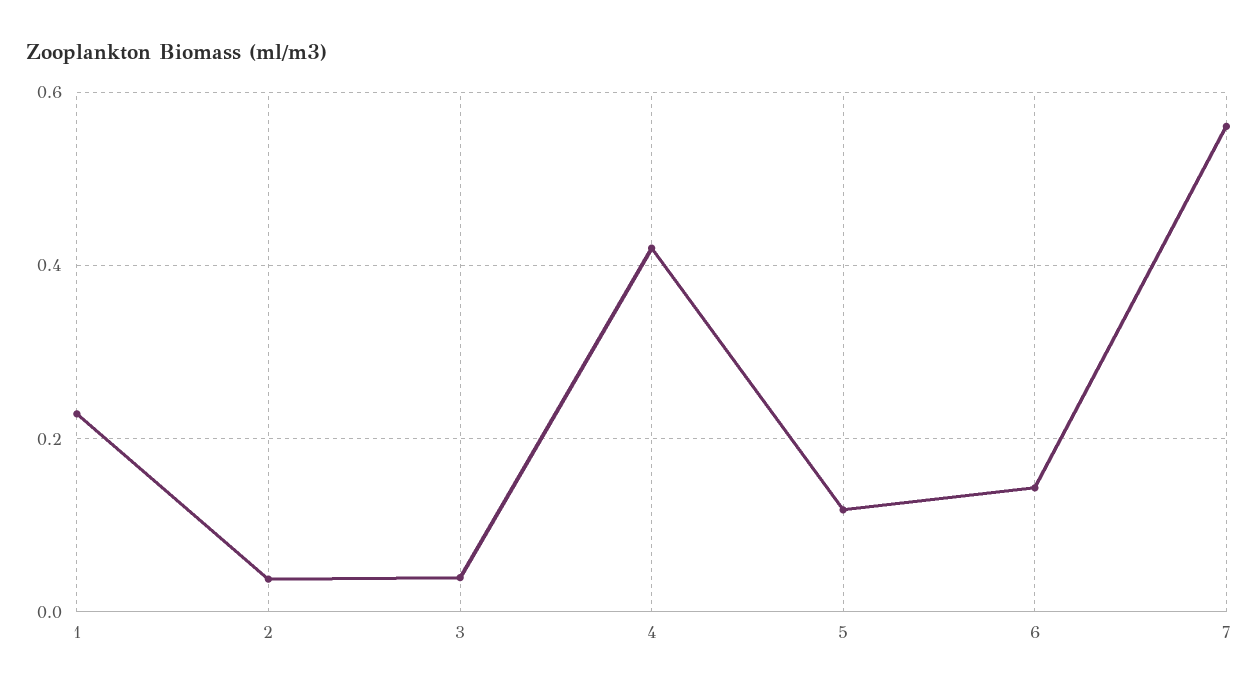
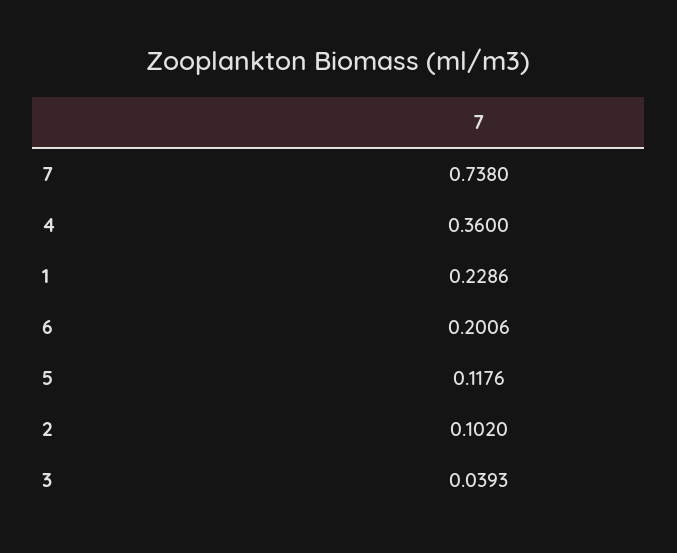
  {
    "1": 0.2286,
-   "2": 0.04,
+   "2": 0.102,
    "3": 0.0393,
-   "4": 0.42,
+   "4": 0.36,
    "5": 0.1176,
-   "6": 0.14,
+   "6": 0.2006,
-   "7": 0.56
+   "7": 0.738
  }

